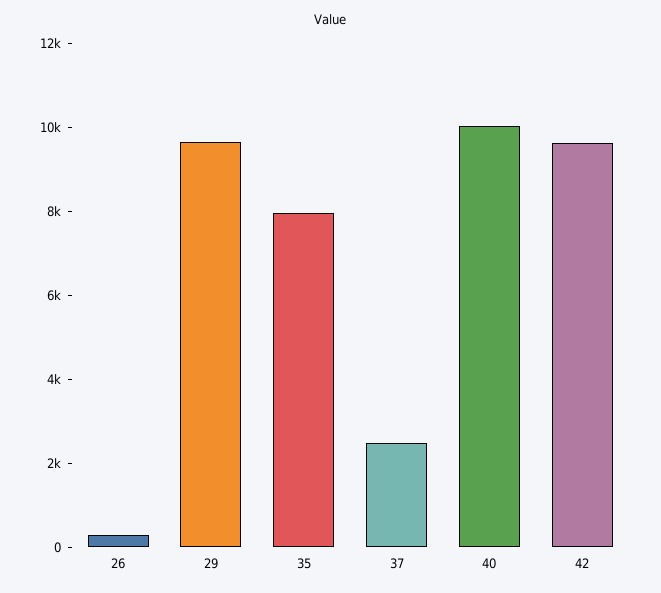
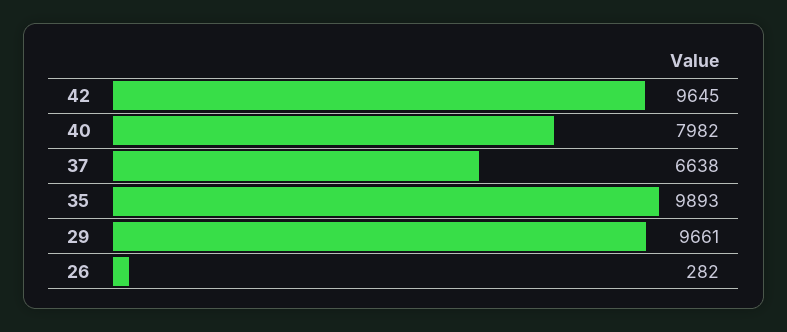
  {
    "26": 282,
    "29": 9661,
-   "35": 8000,
+   "35": 9893,
-   "37": 2500,
+   "37": 6638,
-   "40": 10000,
+   "40": 7982,
    "42": 9645
  }

